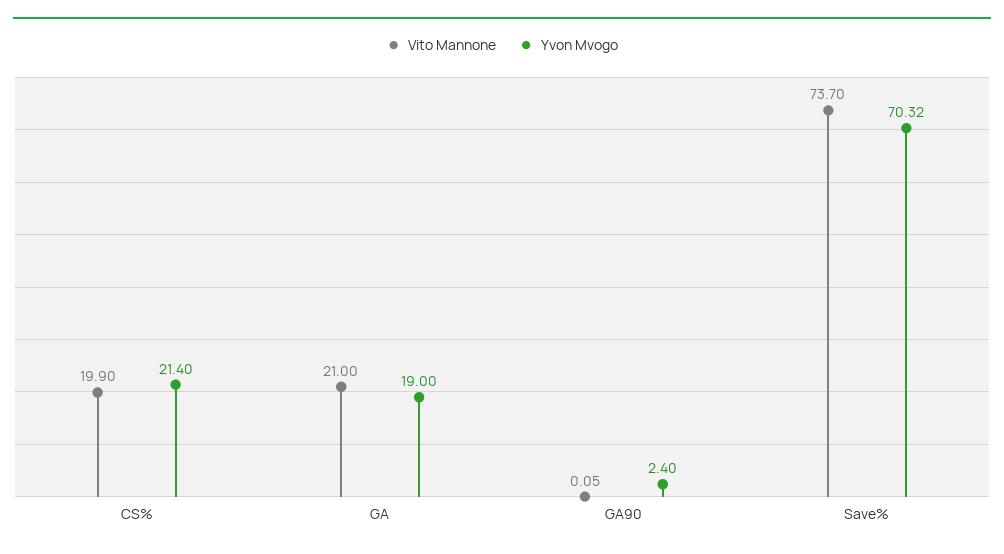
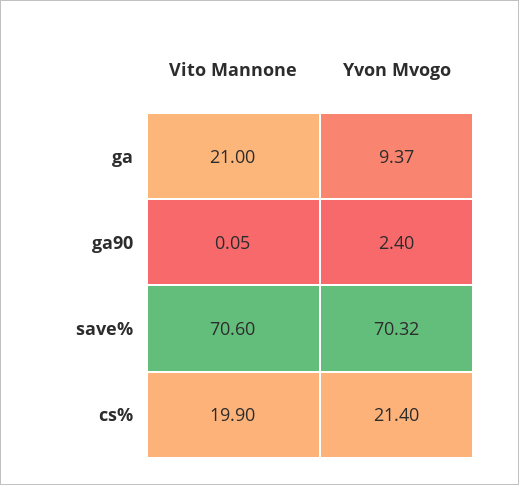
  {
    "Vito Mannone": {
      "CS%": 19.9,
      "GA": 21,
      "GA90": 0.05,
-     "Save%": 73.7
+     "Save%": 70.6
    },
    "Yvon Mvogo": {
      "CS%": 21.4,
-     "GA": 19,
+     "GA": 9.37,
      "GA90": 2.4,
      "Save%": 70.32
    }
  }

